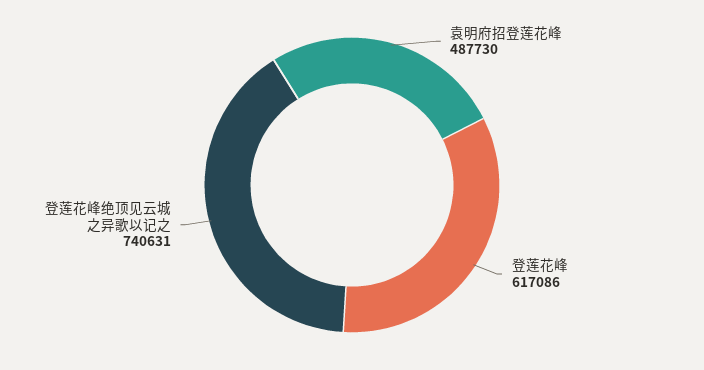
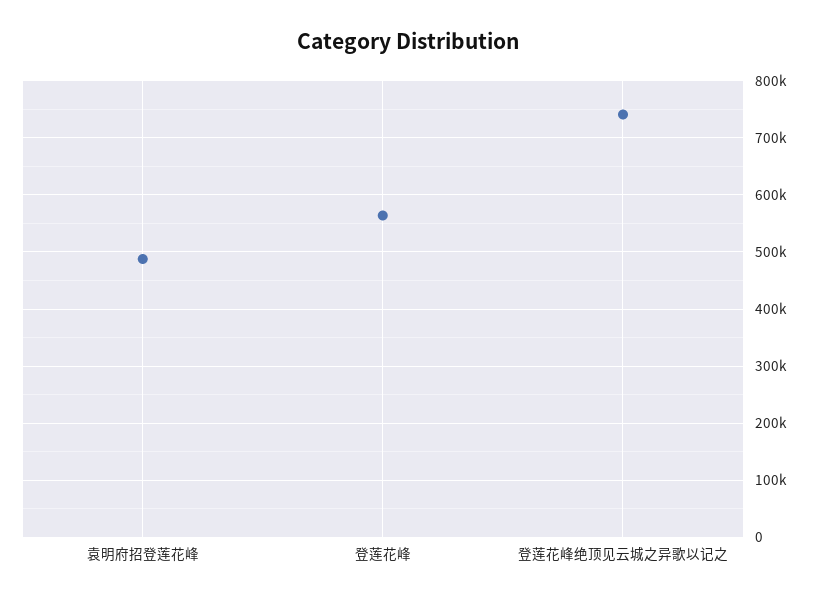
  {
    "袁明府招登莲花峰": 487730,
-   "登莲花峰": 617086,
+   "登莲花峰": 560000,
    "登莲花峰绝顶见云城之异歌以记之": 740631
  }

